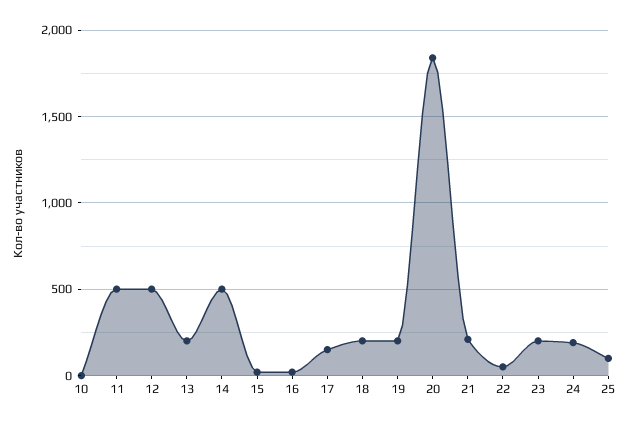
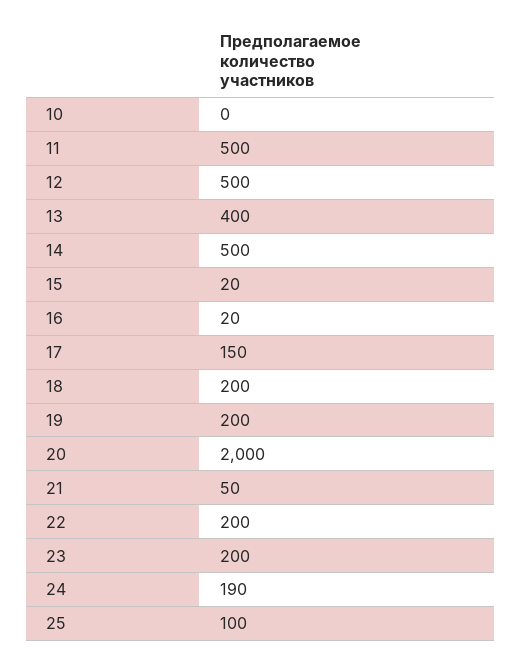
  {
    "10": 0,
    "11": 500,
    "12": 500,
-   "13": 200,
+   "13": 400,
    "14": 500,
    "15": 20,
    "16": 20,
    "17": 150,
    "18": 200,
    "19": 200,
-   "20": 1850,
+   "20": 2000,
-   "21": 200,
+   "21": 50,
-   "22": 50,
+   "22": 200,
    "23": 200,
    "24": 190,
    "25": 100
  }

